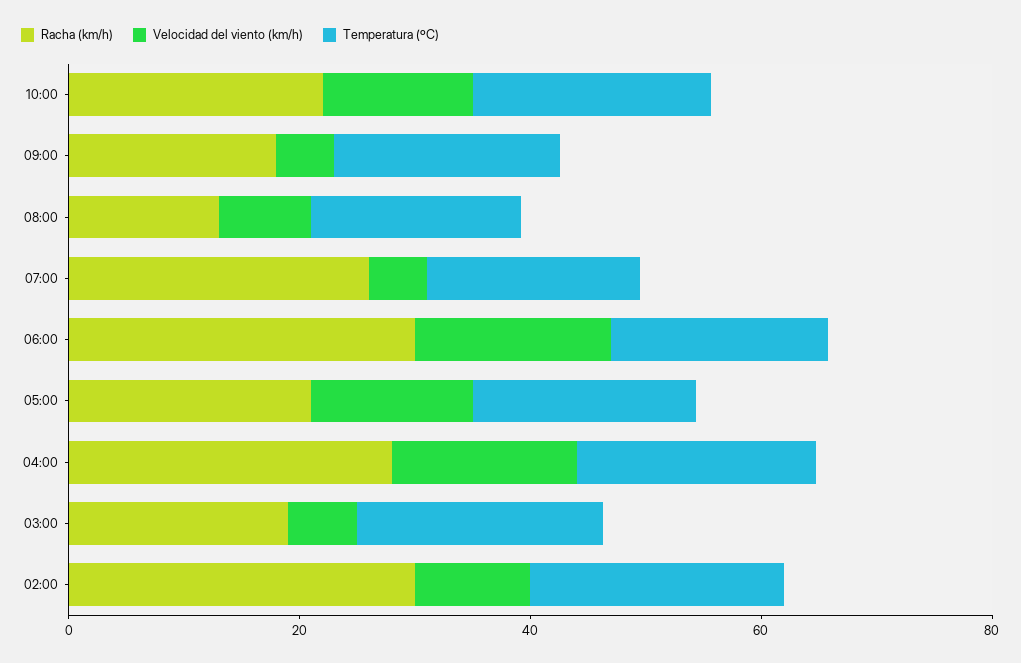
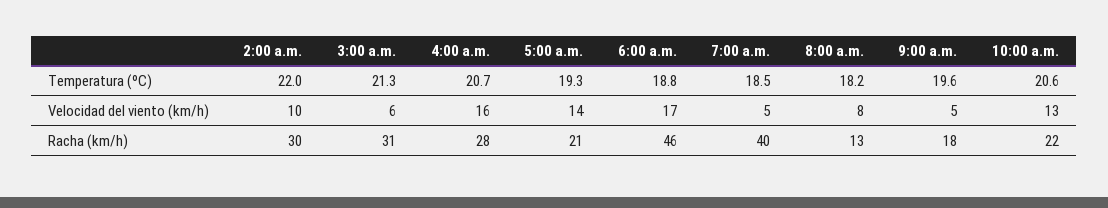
  {
    "Racha (km/h)": {
      "10:00": 22,
      "09:00": 18,
      "08:00": 13,
-     "07:00": 25,
+     "07:00": 40,
-     "06:00": 30,
+     "06:00": 46,
      "05:00": 21,
      "04:00": 28,
-     "03:00": 20,
+     "03:00": 31,
      "02:00": 30
    },
    "Velocidad del viento (km/h)": {
      "10:00": 13,
      "09:00": 5,
      "08:00": 8,
      "07:00": 5,
      "06:00": 17,
      "05:00": 14,
      "04:00": 16,
      "03:00": 6,
      "02:00": 10
    },
    "Temperatura (ºC)": {
      "10:00": 20.6,
      "09:00": 19.6,
      "08:00": 18.2,
      "07:00": 18.5,
      "06:00": 18.8,
      "05:00": 19.3,
      "04:00": 20.7,
      "03:00": 21.3,
      "02:00": 22
    }
  }

